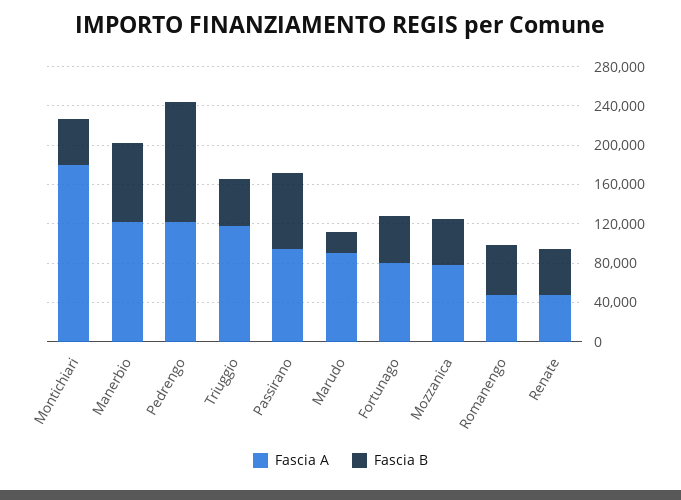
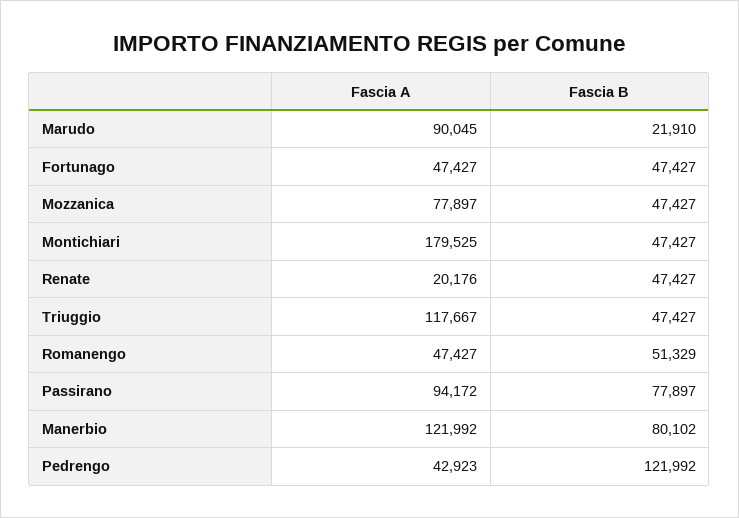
  {
    "Fascia A": {
      "Montichiari": 179525,
      "Manerbio": 121992,
-     "Pedrengo": 120000,
+     "Pedrengo": 42923,
      "Triuggio": 117667,
      "Passirano": 94172,
      "Marudo": 90045,
-     "Fortunago": 80000,
+     "Fortunago": 47427,
      "Mozzanica": 77897,
      "Romanengo": 47427,
-     "Renate": 50000
+     "Renate": 20176
    },
    "Fascia B": {
      "Montichiari": 47427,
      "Manerbio": 80102,
      "Pedrengo": 121992,
      "Triuggio": 47427,
      "Passirano": 77897,
      "Marudo": 21910,
      "Fortunago": 47427,
      "Mozzanica": 47427,
      "Romanengo": 51329,
      "Renate": 47427
    }
  }

